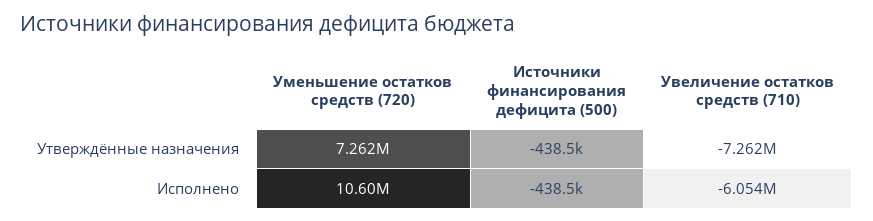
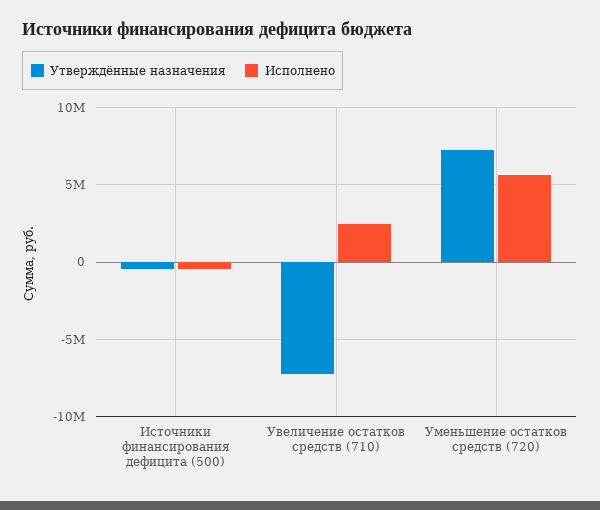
  {
    "Утверждённые назначения": {
      "Уменьшение остатков средств (720)": 7262000,
      "Источники финансирования дефицита (500)": -438500,
      "Увеличение остатков средств (710)": -7262000
    },
    "Исполнено": {
-     "Уменьшение остатков средств (720)": 10600000,
+     "Уменьшение остатков средств (720)": 5500000,
      "Источники финансирования дефицита (500)": -438500,
-     "Увеличение остатков средств (710)": -6054000
+     "Увеличение остатков средств (710)": 2500000
    }
  }

